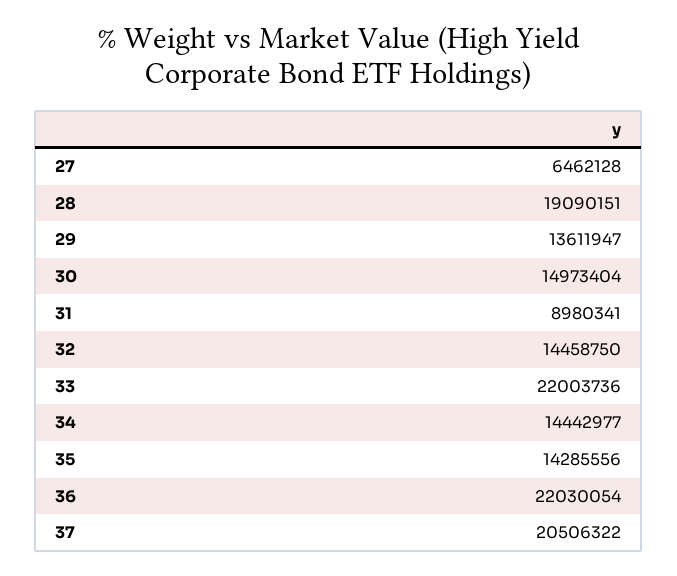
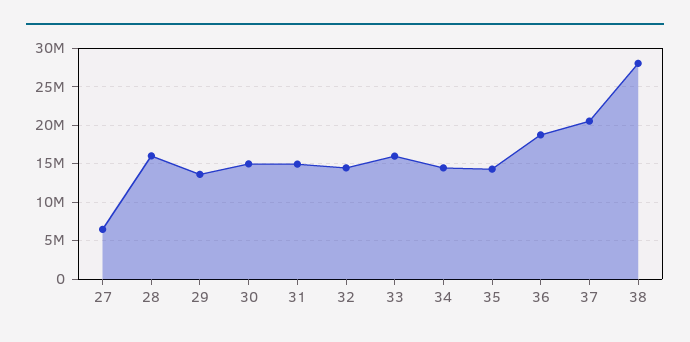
  {
    "27": 6462128,
-   "28": 19090151,
+   "28": 16000000,
    "29": 13611947,
    "30": 14973404,
-   "31": 8980341,
+   "31": 15000000,
    "32": 14458750,
-   "33": 22003736,
+   "33": 16000000,
    "34": 14442977,
    "35": 14285556,
-   "36": 22030054,
+   "36": 19000000,
-   "37": 20506322
+   "37": 20506322,
+   "38": 28000000
  }

